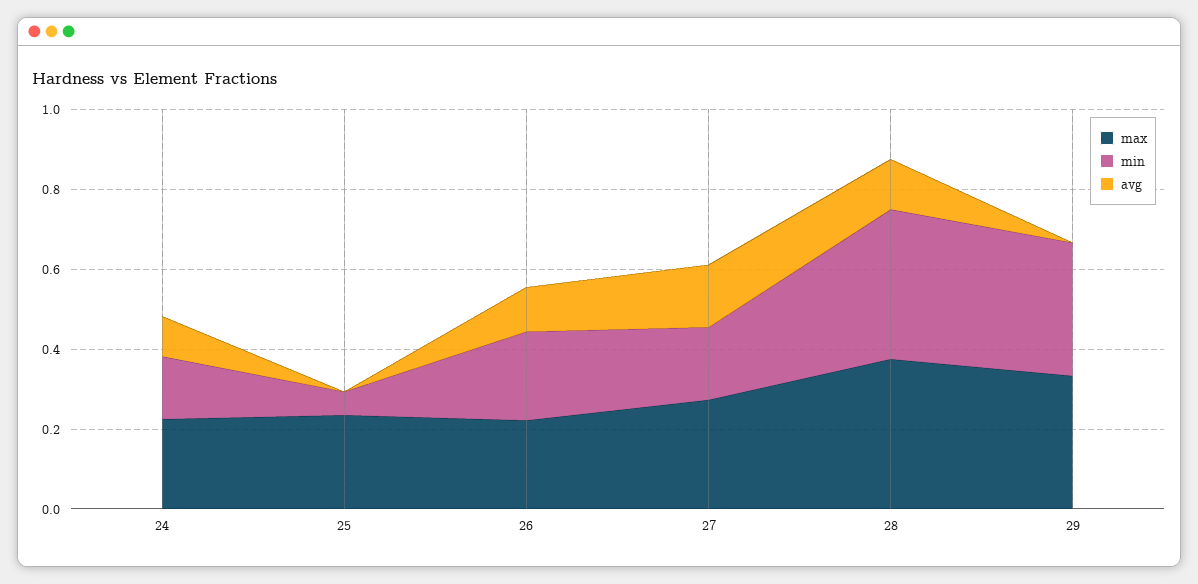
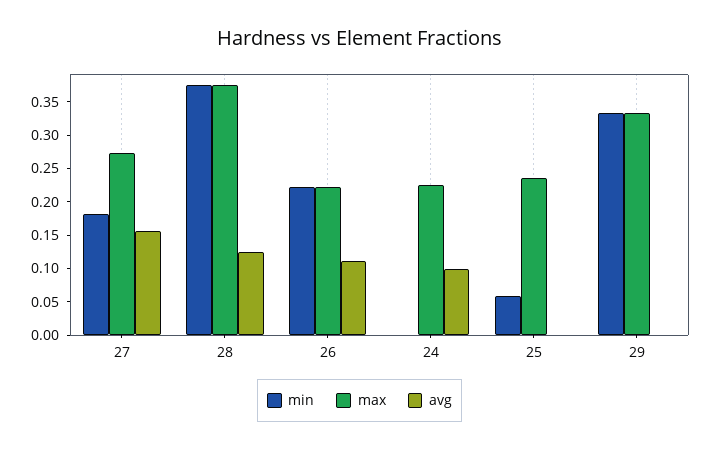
  {
    "max": {
      "24": 0.225,
      "25": 0.225,
      "26": 0.225,
      "27": 0.275,
      "28": 0.375,
      "29": 0.325
    },
    "min": {
-     "24": 0.15,
+     "24": 0,
      "25": 0.05,
      "26": 0.225,
      "27": 0.175,
      "28": 0.375,
      "29": 0.325
    },
    "avg": {
      "24": 0.1,
      "25": 0,
      "26": 0.1,
      "27": 0.15,
      "28": 0.125,
      "29": 0
    }
  }

